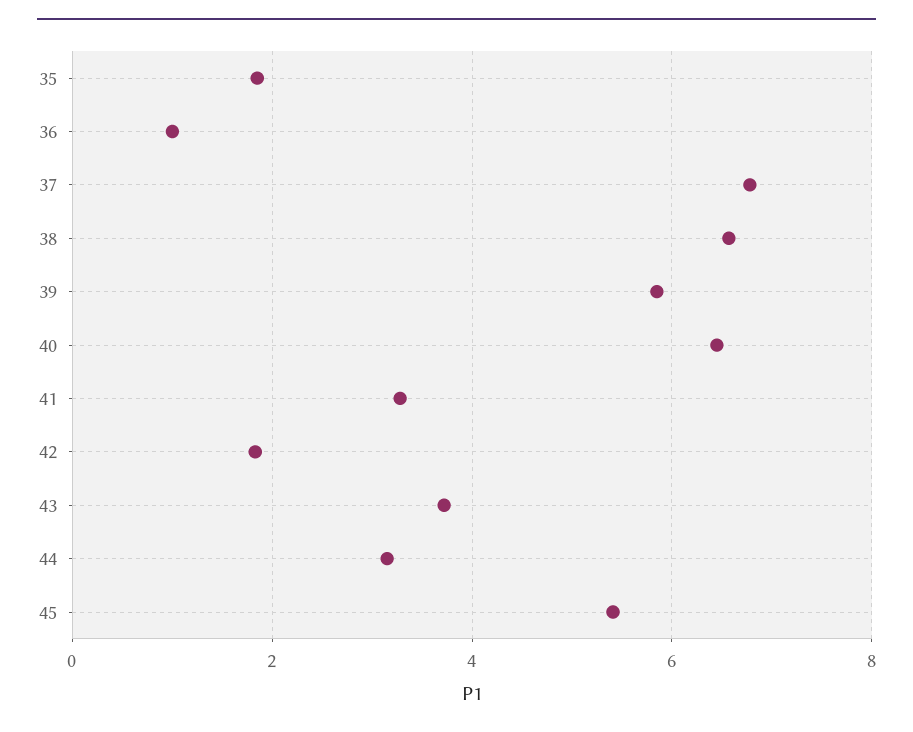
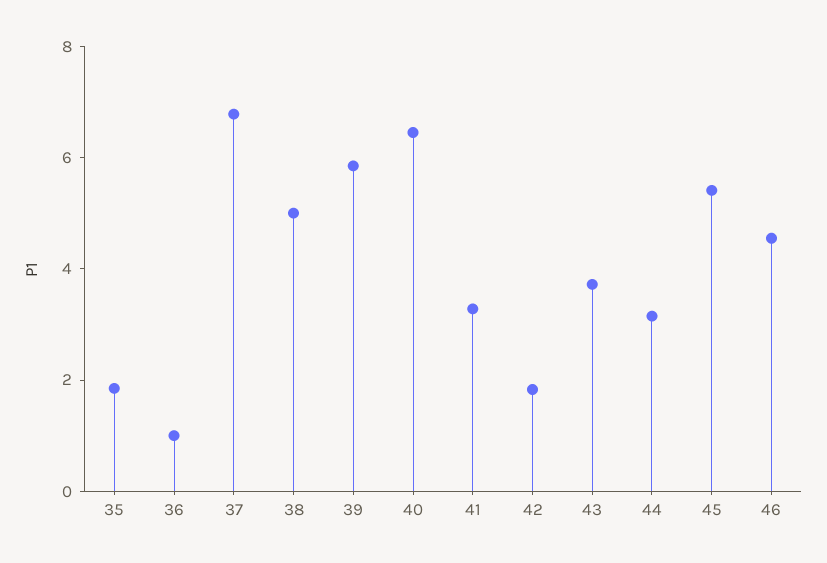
  {
    "35": 1.8,
    "36": 1,
    "37": 6.8,
-   "38": 6.6,
+   "38": 5,
    "39": 5.8,
    "40": 6.4,
    "41": 3.2,
    "42": 1.8,
    "43": 3.8,
    "44": 3.2,
-   "45": 5.4
+   "45": 5.4,
+   "46": 4.5
  }

